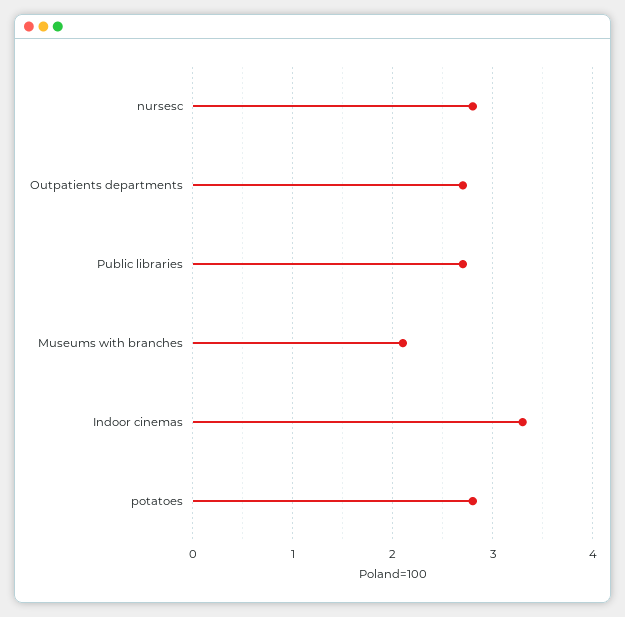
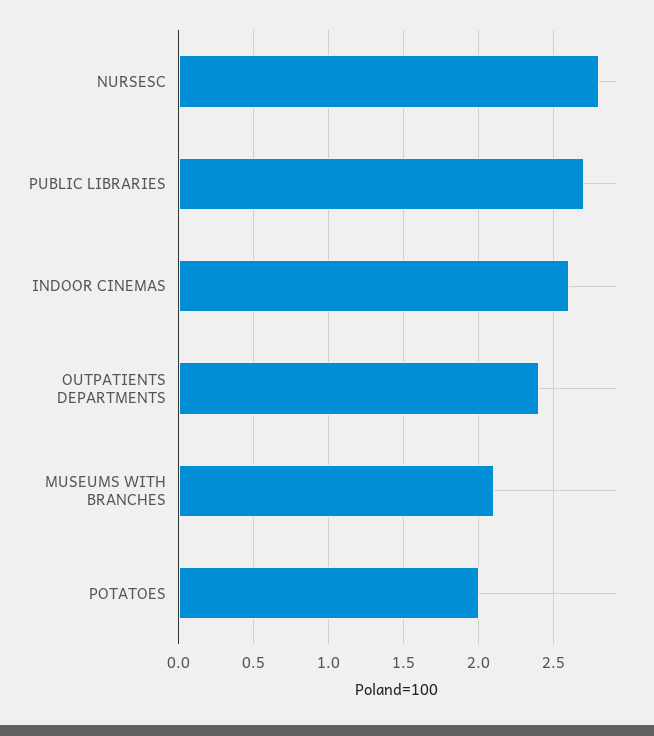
  {
    "nursesc": 2.8,
-   "Outpatients departments": 2.7,
+   "Outpatients departments": 2.4,
    "Public libraries": 2.7,
    "Museums with branches": 2.1,
-   "Indoor cinemas": 3.3,
+   "Indoor cinemas": 2.6,
-   "potatoes": 2.8
+   "potatoes": 2
  }

